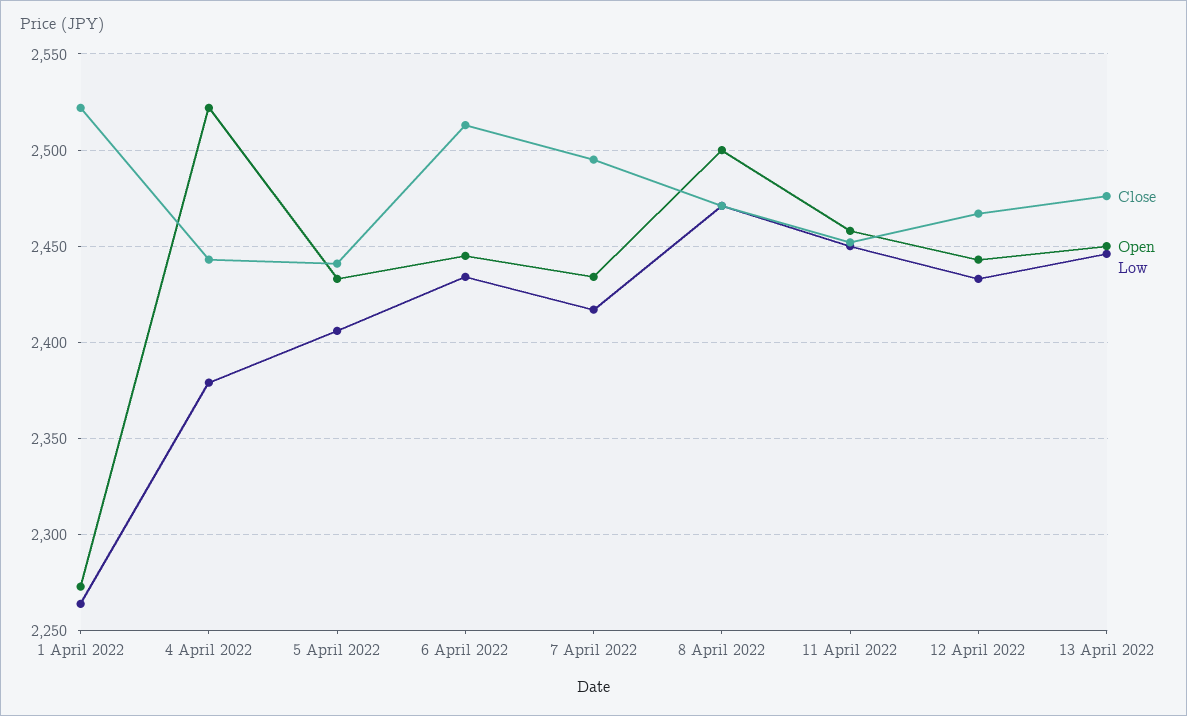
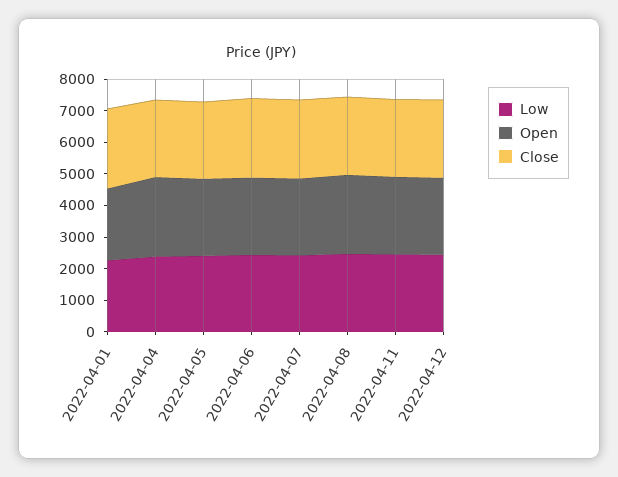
  {
    "Close": {
      "1 April 2022": 2520,
      "4 April 2022": 2445,
      "5 April 2022": 2440,
      "6 April 2022": 2515,
      "7 April 2022": 2495,
      "8 April 2022": 2470,
      "11 April 2022": 2450,
-     "12 April 2022": 2465,
+     "12 April 2022": 2465
-     "13 April 2022": 2475
    },
    "Open": {
      "1 April 2022": 2275,
      "4 April 2022": 2520,
      "5 April 2022": 2435,
      "6 April 2022": 2445,
      "7 April 2022": 2435,
      "8 April 2022": 2500,
      "11 April 2022": 2460,
-     "12 April 2022": 2445,
+     "12 April 2022": 2445
-     "13 April 2022": 2450
    },
    "Low": {
      "1 April 2022": 2265,
      "4 April 2022": 2380,
      "5 April 2022": 2405,
      "6 April 2022": 2435,
      "7 April 2022": 2415,
      "8 April 2022": 2470,
      "11 April 2022": 2450,
-     "12 April 2022": 2435,
+     "12 April 2022": 2435
-     "13 April 2022": 2445
    }
  }

